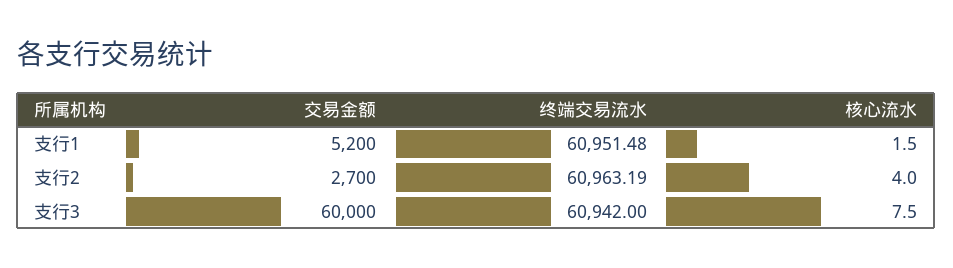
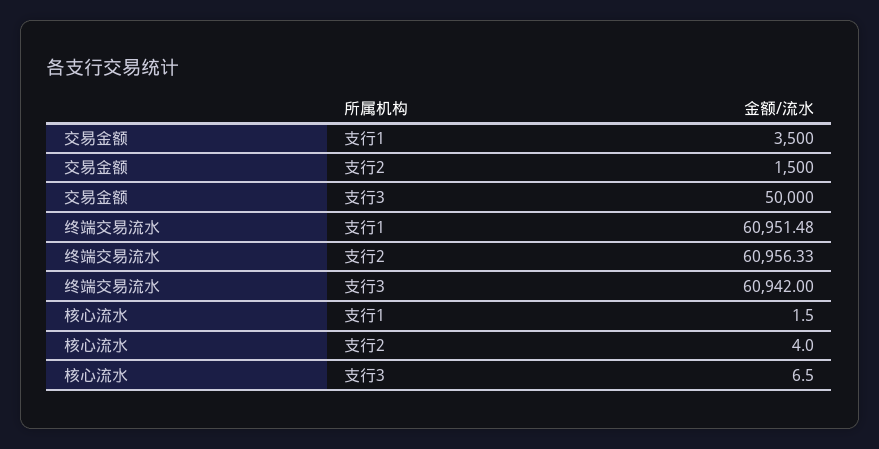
  {
    "交易金额": {
-     "支行1": 5200,
+     "支行1": 3500,
-     "支行2": 2700,
+     "支行2": 1500,
-     "支行3": 60000
+     "支行3": 50000
    },
    "终端交易流水": {
      "支行1": 60951.48,
-     "支行2": 60963.19,
+     "支行2": 60956.33,
      "支行3": 60942
    },
    "核心流水": {
      "支行1": 1.5,
      "支行2": 4,
-     "支行3": 7.5
+     "支行3": 6.5
    }
  }

